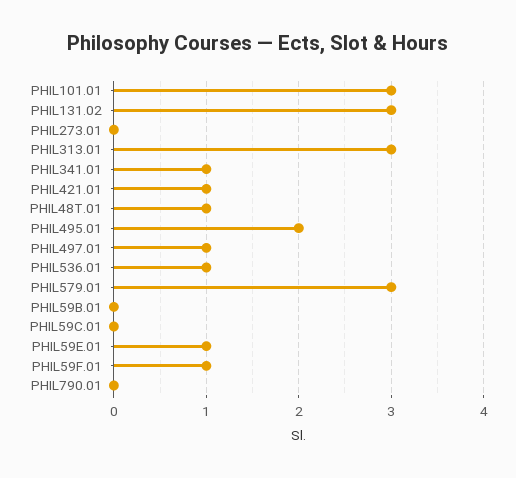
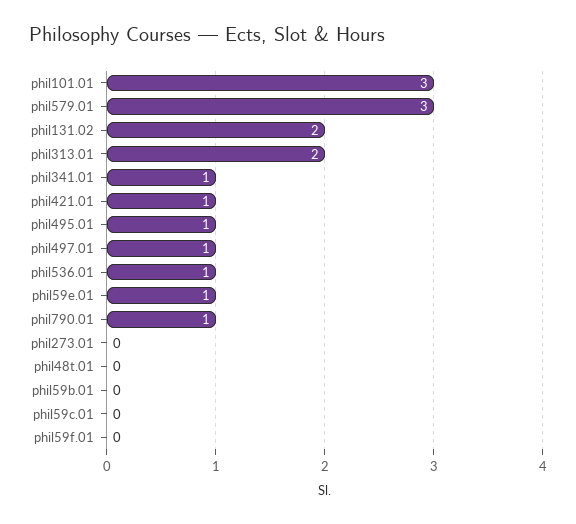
  {
    "PHIL101.01": 3,
-   "PHIL131.02": 3,
+   "PHIL131.02": 2,
    "PHIL273.01": 0,
-   "PHIL313.01": 3,
+   "PHIL313.01": 2,
    "PHIL341.01": 1,
    "PHIL421.01": 1,
-   "PHIL48T.01": 1,
+   "PHIL48T.01": 0,
-   "PHIL495.01": 2,
+   "PHIL495.01": 1,
    "PHIL497.01": 1,
    "PHIL536.01": 1,
    "PHIL579.01": 3,
    "PHIL59B.01": 0,
    "PHIL59C.01": 0,
    "PHIL59E.01": 1,
-   "PHIL59F.01": 1,
+   "PHIL59F.01": 0,
-   "PHIL790.01": 0
+   "PHIL790.01": 1
  }

